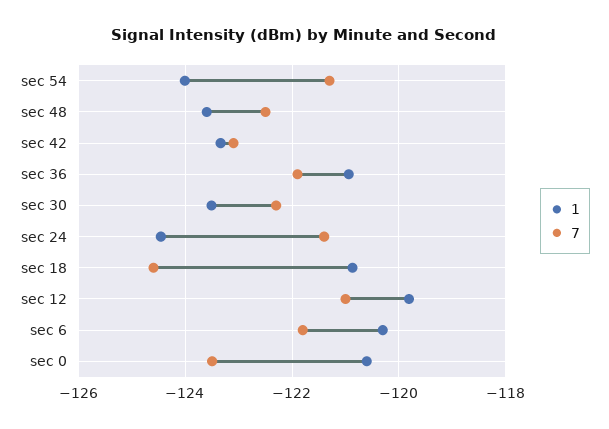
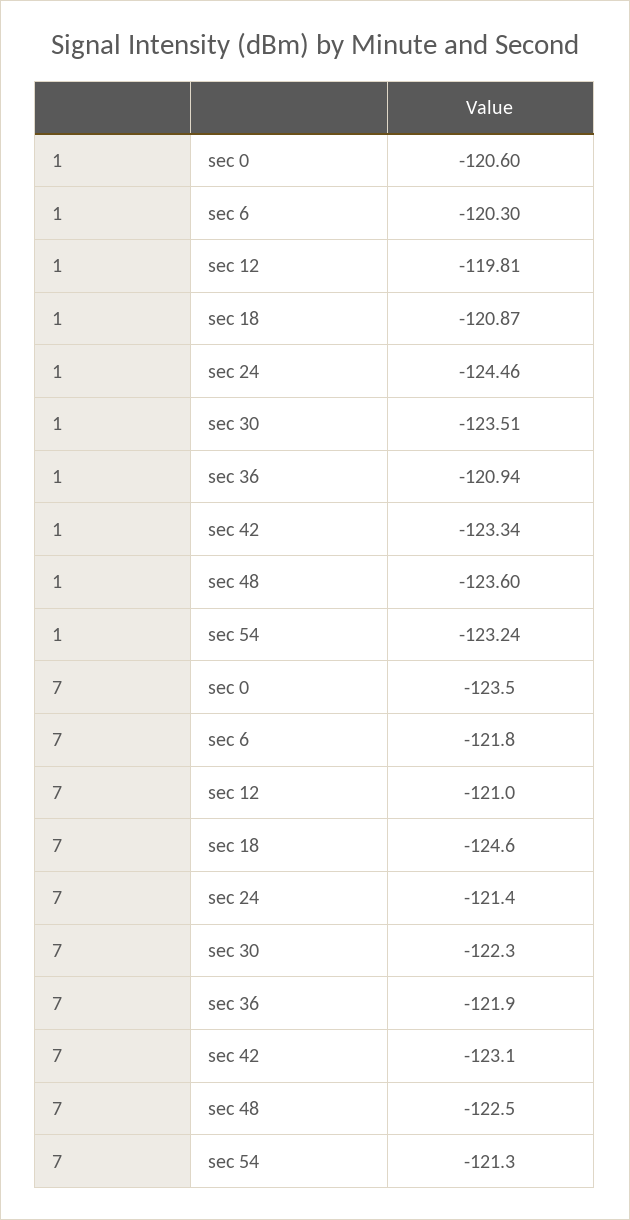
  {
    "1": {
-     "sec 54": -124,
+     "sec 54": -123.24,
      "sec 48": -123.6,
      "sec 42": -123.34,
      "sec 36": -120.94,
      "sec 30": -123.51,
      "sec 24": -124.46,
      "sec 18": -120.87,
      "sec 12": -119.81,
      "sec 6": -120.3,
      "sec 0": -120.6
    },
    "7": {
      "sec 54": -121.3,
      "sec 48": -122.5,
      "sec 42": -123.1,
      "sec 36": -121.9,
      "sec 30": -122.3,
      "sec 24": -121.4,
      "sec 18": -124.6,
      "sec 12": -121,
      "sec 6": -121.8,
      "sec 0": -123.5
    }
  }

